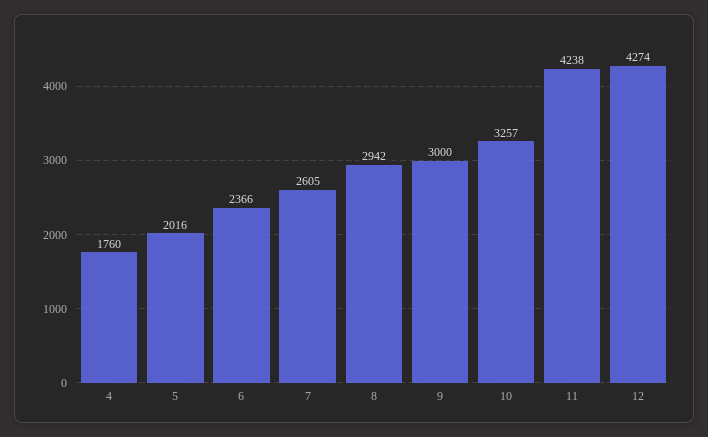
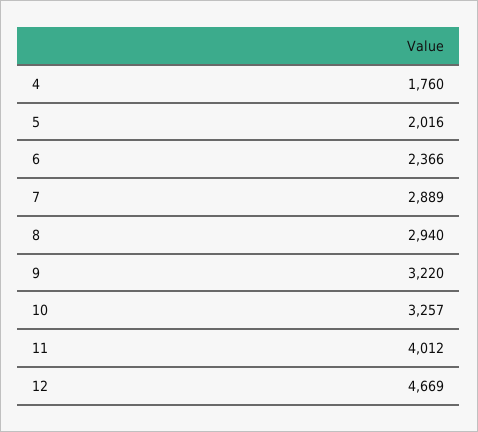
  {
    "4": 1760,
    "5": 2016,
    "6": 2366,
-   "7": 2605,
+   "7": 2889,
-   "8": 2942,
+   "8": 2940,
-   "9": 3000,
+   "9": 3220,
    "10": 3257,
-   "11": 4238,
+   "11": 4012,
-   "12": 4274
+   "12": 4669
  }

